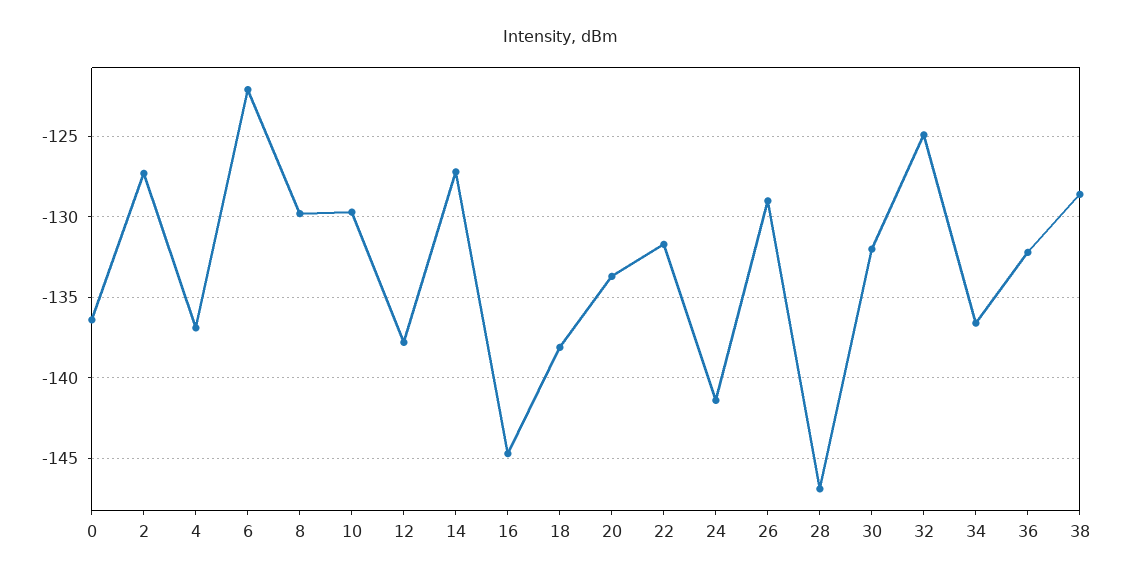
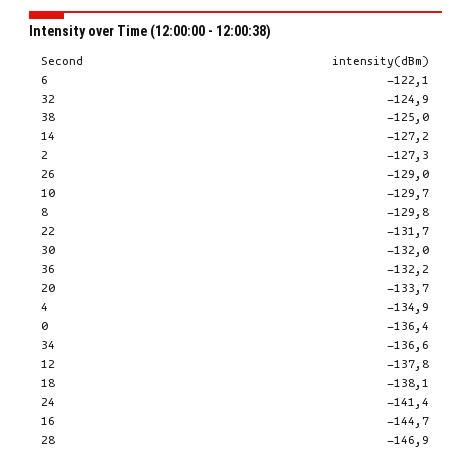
  {
    "0": -136.4,
    "2": -127.3,
-   "4": -137,
+   "4": -134.9,
    "6": -122.1,
    "8": -129.8,
    "10": -129.7,
    "12": -137.8,
    "14": -127.2,
    "16": -144.7,
    "18": -138.1,
    "20": -133.7,
    "22": -131.7,
    "24": -141.4,
    "26": -129,
    "28": -146.9,
    "30": -132,
    "32": -124.9,
    "34": -136.6,
    "36": -132.2,
-   "38": -128.5
+   "38": -125
  }

